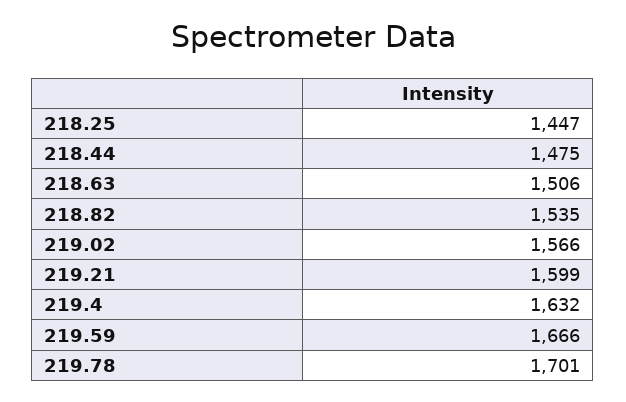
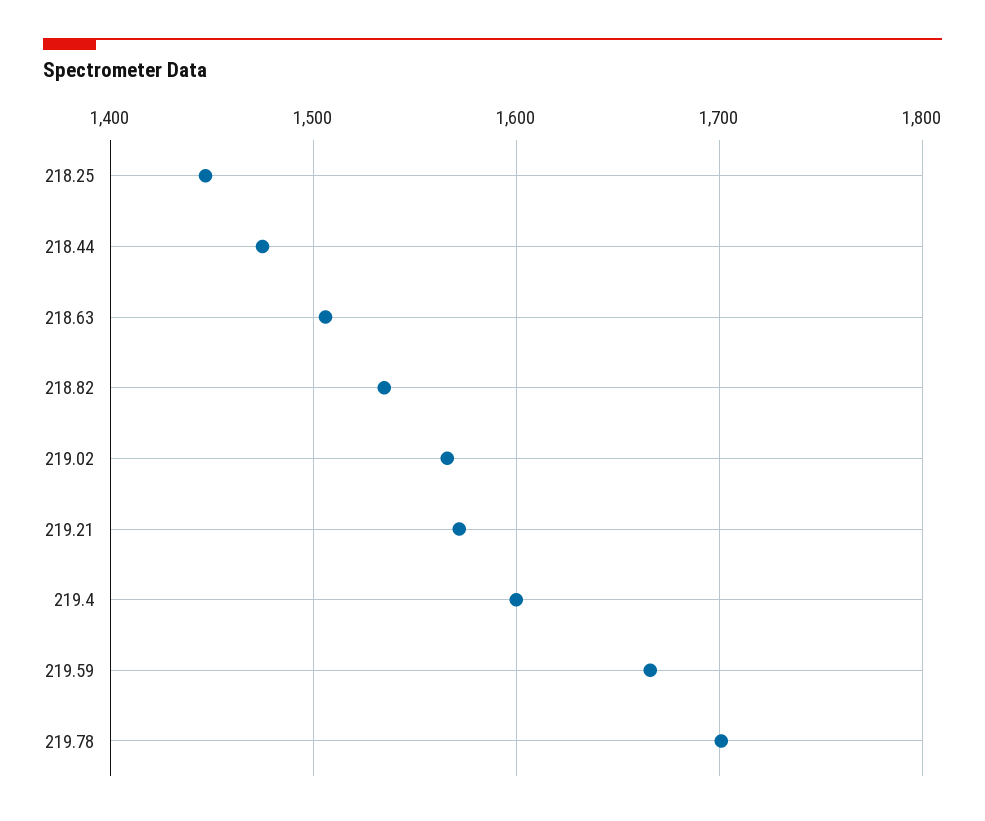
  {
    "218.25": 1447,
    "218.44": 1475,
    "218.63": 1506,
    "218.82": 1535,
    "219.02": 1566,
-   "219.21": 1599,
+   "219.21": 1570,
-   "219.4": 1632,
+   "219.4": 1600,
    "219.59": 1666,
    "219.78": 1701
  }

